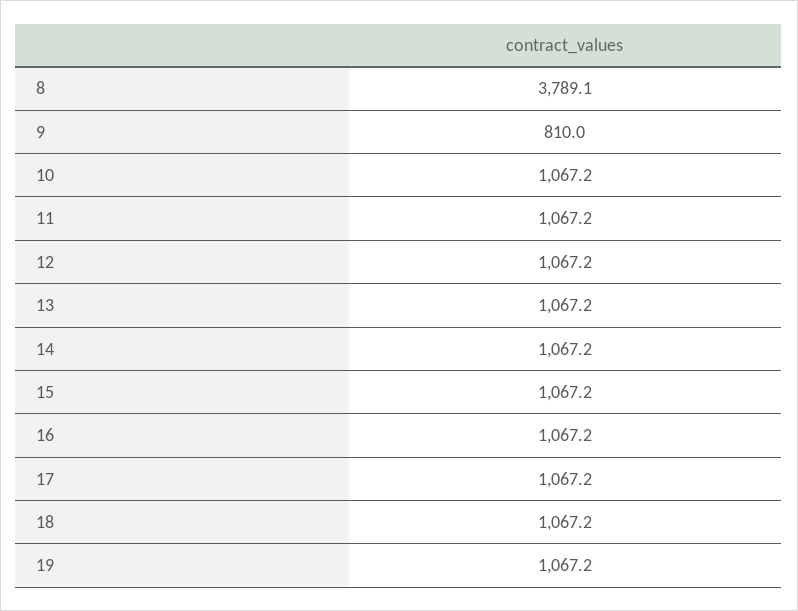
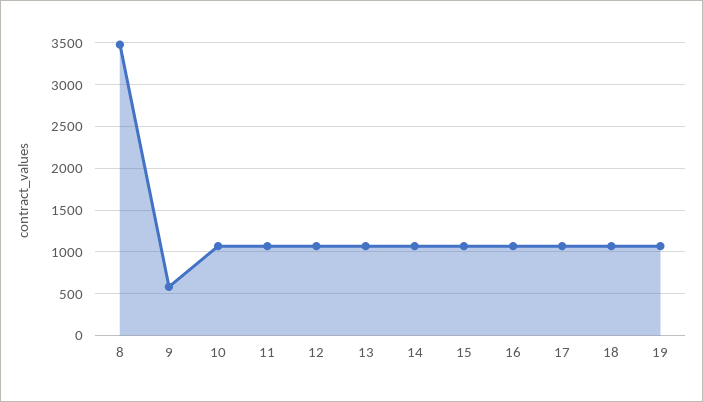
  {
-   "8": 3789.1,
+   "8": 3500,
-   "9": 810,
+   "9": 600,
    "10": 1067.2,
    "11": 1067.2,
    "12": 1067.2,
    "13": 1067.2,
    "14": 1067.2,
    "15": 1067.2,
    "16": 1067.2,
    "17": 1067.2,
    "18": 1067.2,
    "19": 1067.2
  }

